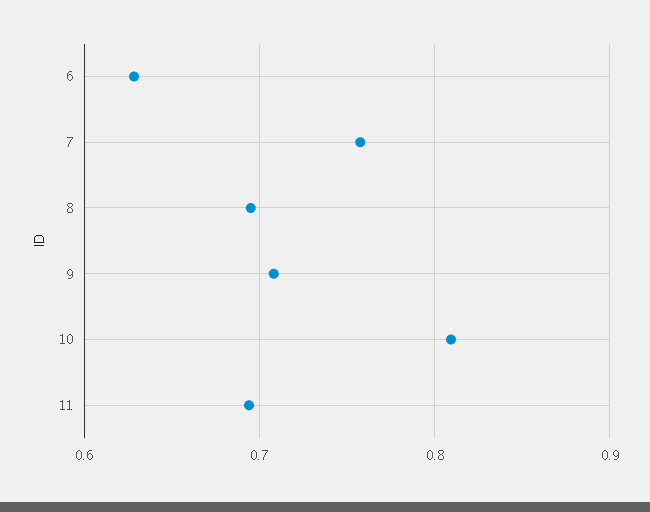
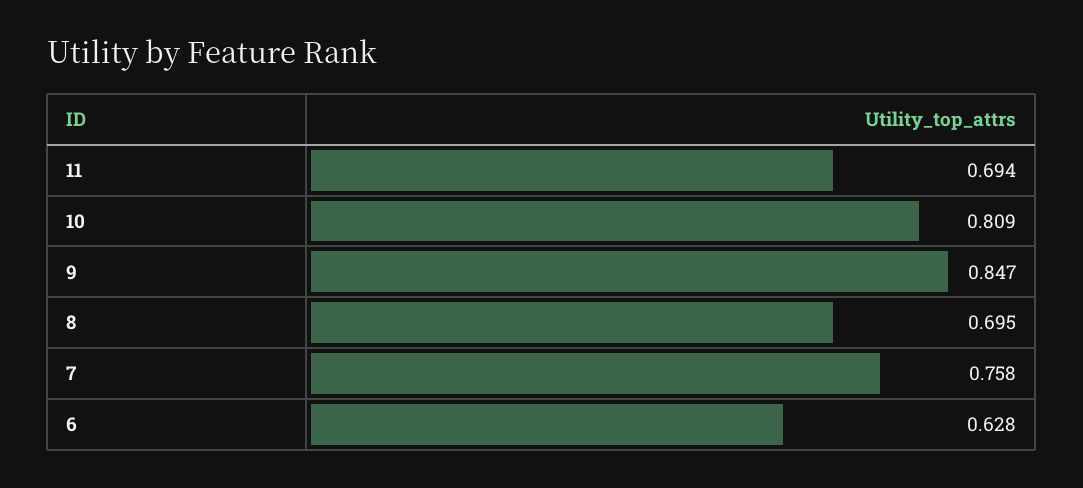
  {
    "6": 0.628,
    "7": 0.758,
    "8": 0.695,
-   "9": 0.71,
+   "9": 0.847,
    "10": 0.809,
    "11": 0.694
  }

